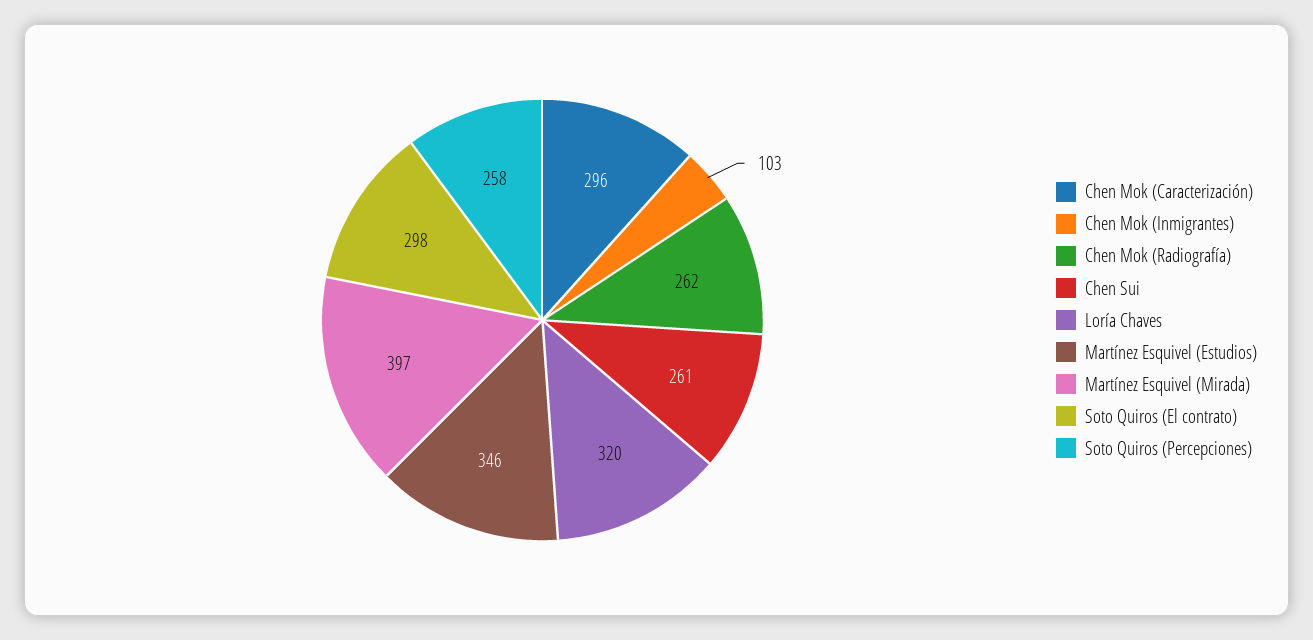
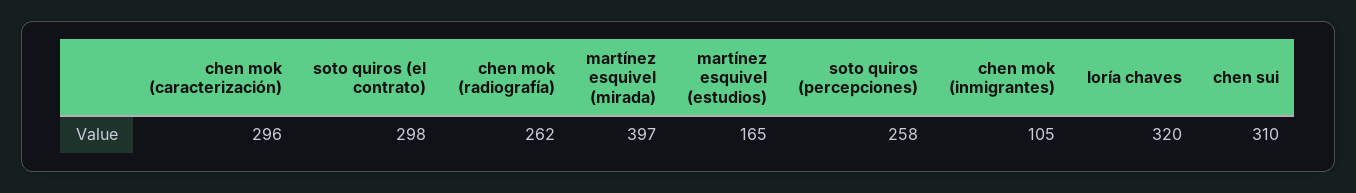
  {
    "Chen Mok (Caracterización)": 296,
-   "Chen Mok (Inmigrantes)": 103,
+   "Chen Mok (Inmigrantes)": 105,
    "Chen Mok (Radiografía)": 262,
-   "Chen Sui": 261,
+   "Chen Sui": 310,
    "Loría Chaves": 320,
-   "Martínez Esquivel (Estudios)": 346,
+   "Martínez Esquivel (Estudios)": 165,
    "Martínez Esquivel (Mirada)": 397,
    "Soto Quiros (El contrato)": 298,
    "Soto Quiros (Percepciones)": 258
  }

